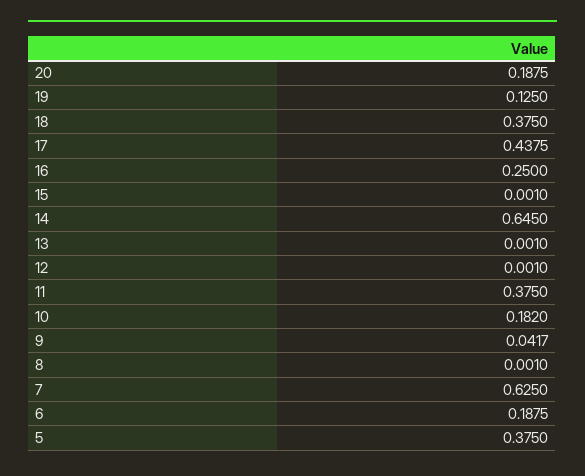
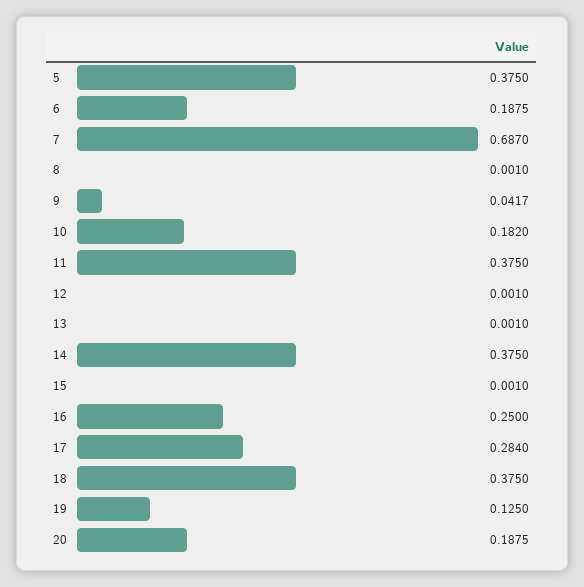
  {
    "20": 0.1875,
    "19": 0.125,
    "18": 0.375,
-   "17": 0.4375,
+   "17": 0.284,
    "16": 0.25,
    "15": 0.001,
-   "14": 0.645,
+   "14": 0.375,
    "13": 0.001,
    "12": 0.001,
    "11": 0.375,
    "10": 0.182,
    "9": 0.0417,
    "8": 0.001,
-   "7": 0.625,
+   "7": 0.687,
    "6": 0.1875,
    "5": 0.375
  }

